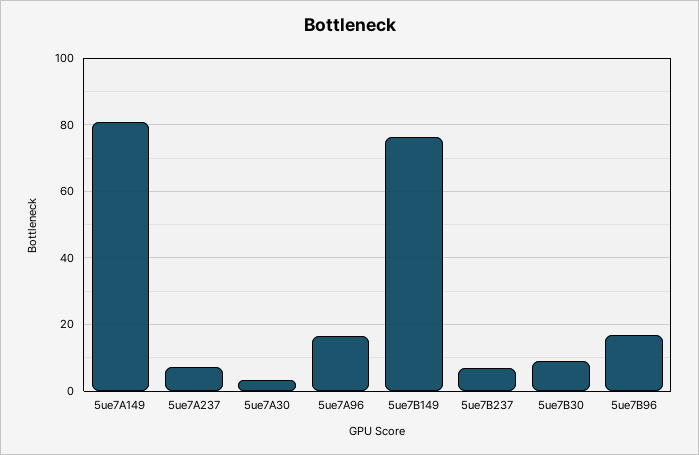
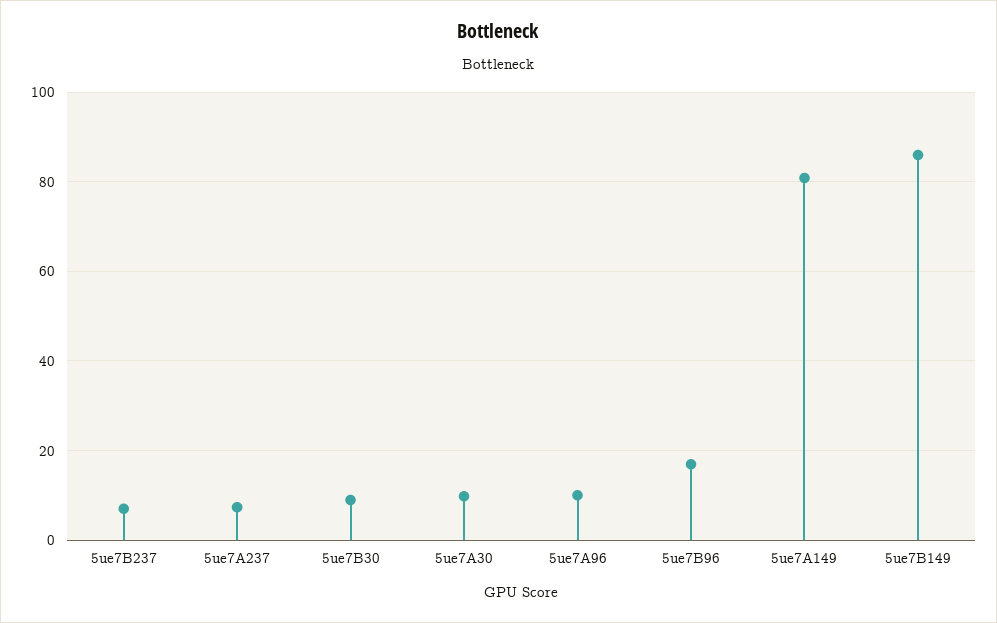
  {
    "5ue7A149": 80,
    "5ue7A237": 8,
-   "5ue7A30": 4,
+   "5ue7A30": 10,
-   "5ue7A96": 16,
+   "5ue7A96": 10,
-   "5ue7B149": 76,
+   "5ue7B149": 86,
    "5ue7B237": 8,
    "5ue7B30": 8,
    "5ue7B96": 16
  }

